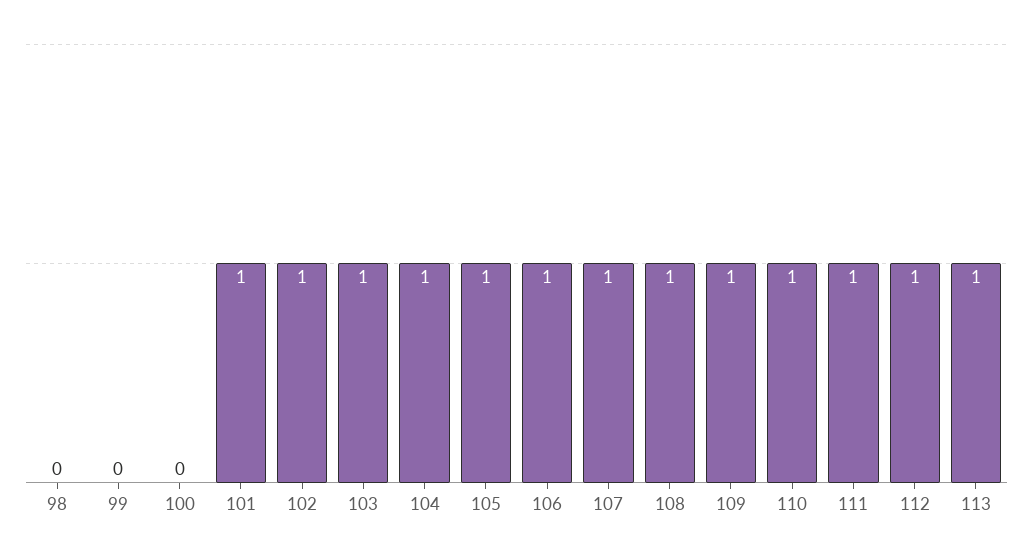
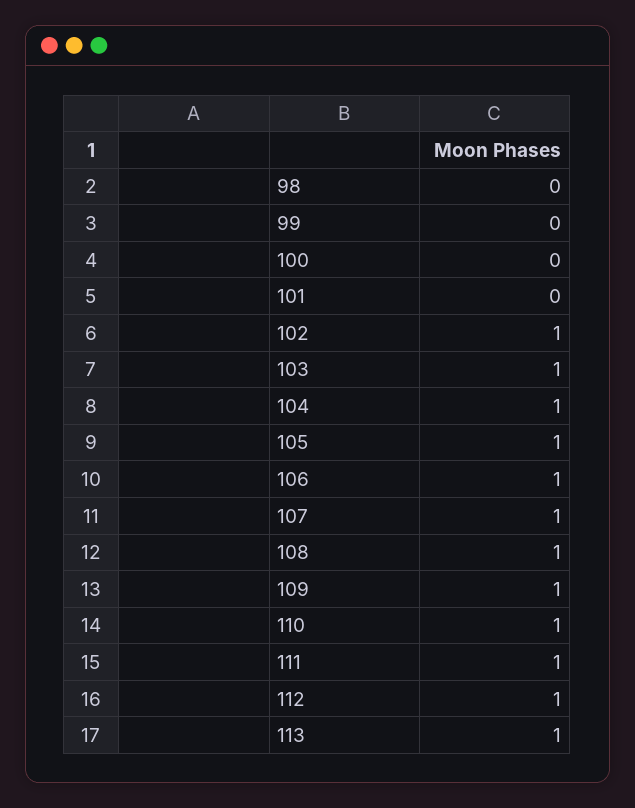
  {
    "98": 0,
    "99": 0,
    "100": 0,
-   "101": 1,
+   "101": 0,
    "102": 1,
    "103": 1,
    "104": 1,
    "105": 1,
    "106": 1,
    "107": 1,
    "108": 1,
    "109": 1,
    "110": 1,
    "111": 1,
    "112": 1,
    "113": 1
  }

